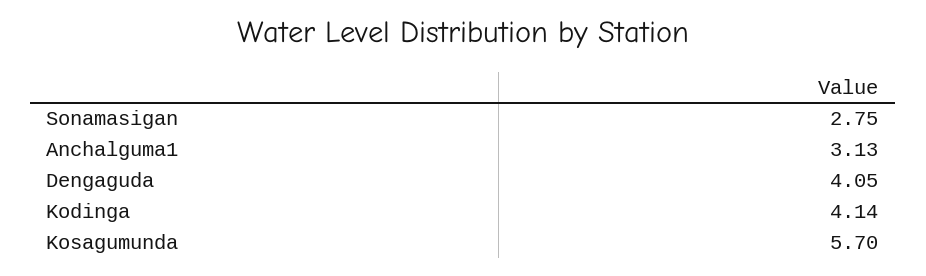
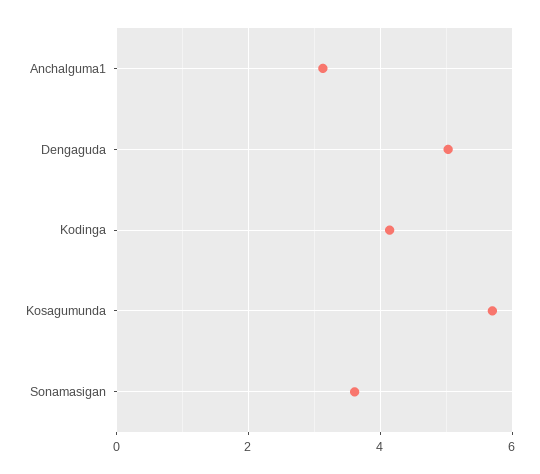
  {
-   "Sonamasigan": 2.75,
+   "Sonamasigan": 3.6,
    "Anchalguma1": 3.13,
-   "Dengaguda": 4.05,
+   "Dengaguda": 5,
    "Kodinga": 4.14,
    "Kosagumunda": 5.7
  }

